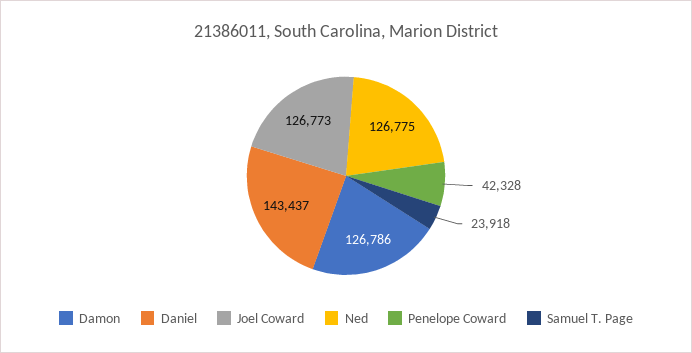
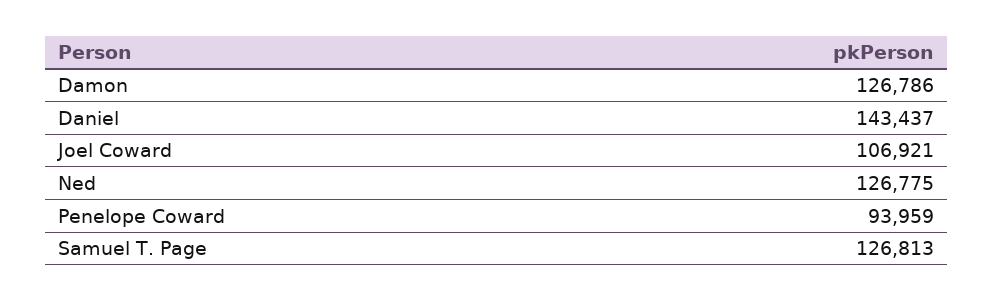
  {
    "Damon": 126786,
    "Daniel": 143437,
-   "Joel Coward": 126773,
+   "Joel Coward": 106921,
    "Ned": 126775,
-   "Penelope Coward": 42328,
+   "Penelope Coward": 93959,
-   "Samuel T. Page": 23918
+   "Samuel T. Page": 126813
  }

